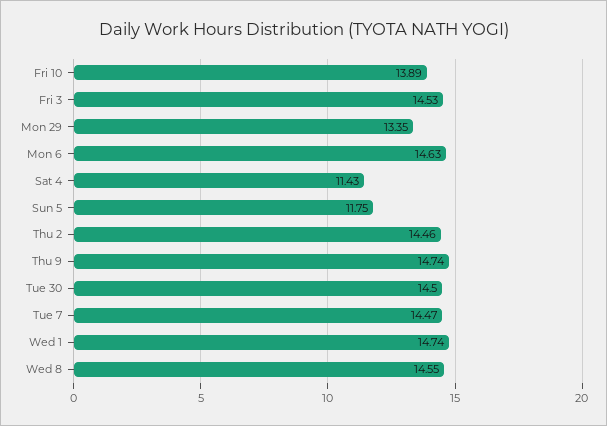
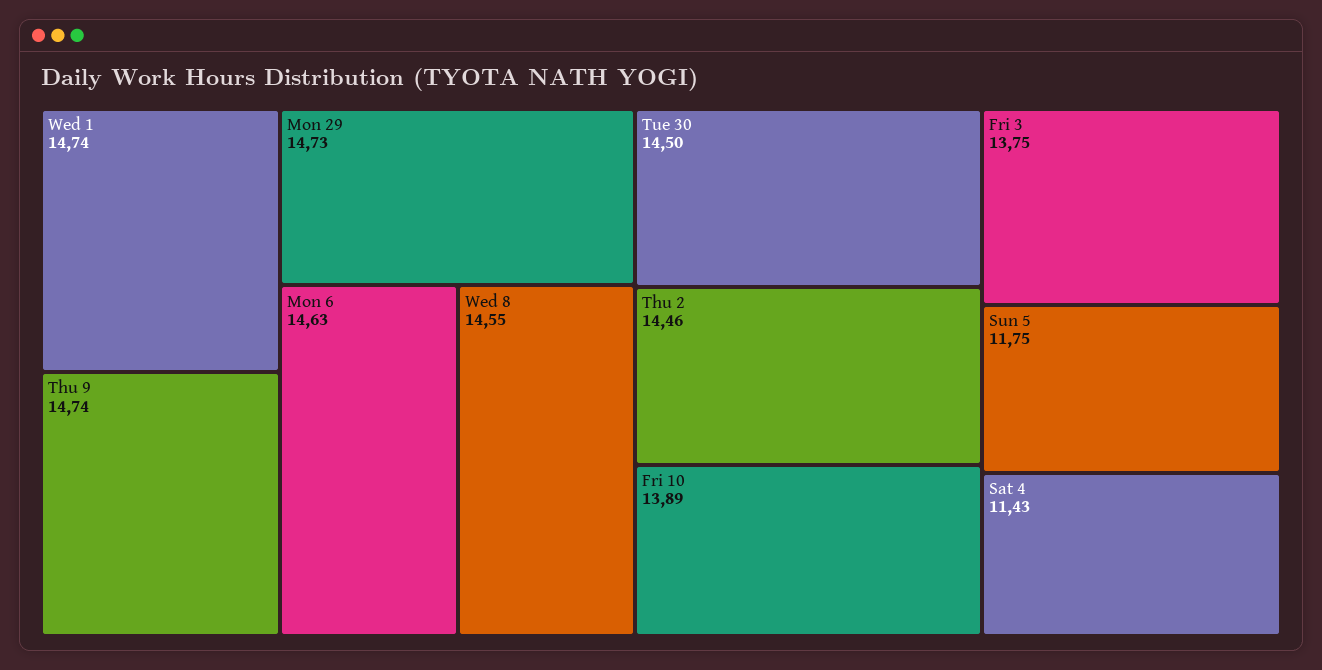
  {
    "Fri 10": 13.89,
-   "Fri 3": 14.53,
+   "Fri 3": 13.75,
-   "Mon 29": 13.35,
+   "Mon 29": 14.73,
    "Mon 6": 14.63,
    "Sat 4": 11.43,
    "Sun 5": 11.75,
    "Thu 2": 14.46,
    "Thu 9": 14.74,
    "Tue 30": 14.5,
-   "Tue 7": 14.47,
    "Wed 1": 14.74,
    "Wed 8": 14.55
  }

